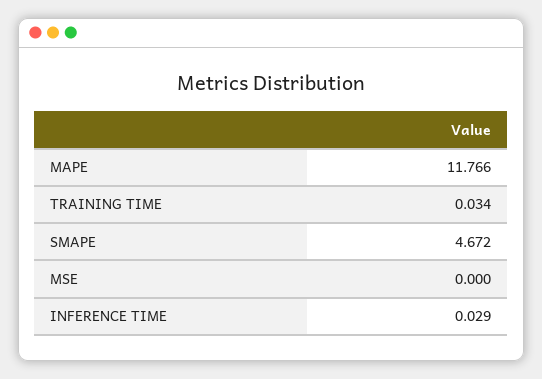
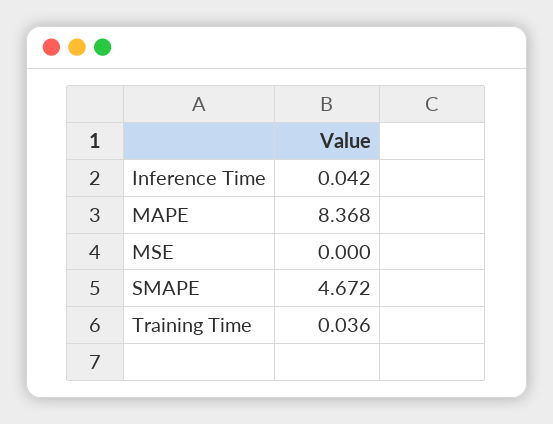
  {
-   "MAPE": 11.766,
+   "MAPE": 8.368,
-   "TRAINING TIME": 0.034,
+   "TRAINING TIME": 0.036,
    "SMAPE": 4.672,
    "MSE": 0,
-   "INFERENCE TIME": 0.029
+   "INFERENCE TIME": 0.042
  }

